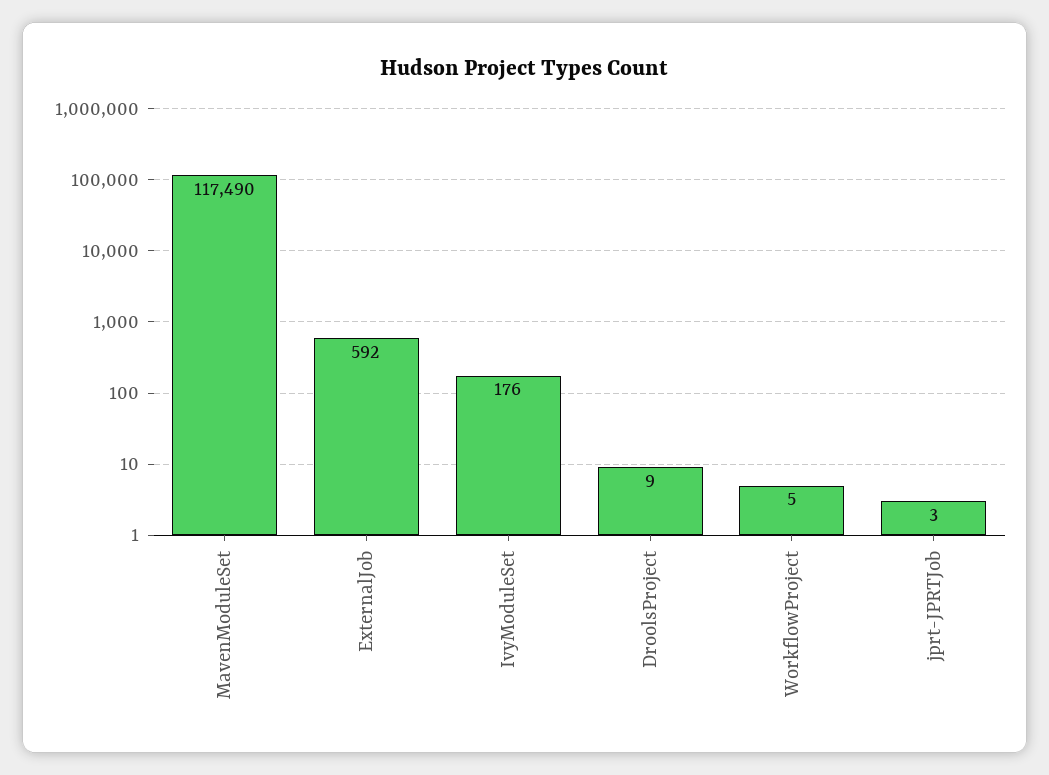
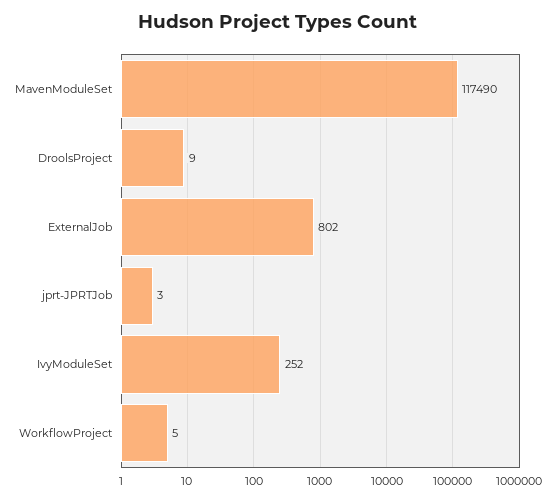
  {
    "MavenModuleSet": 117490,
-   "ExternalJob": 592,
+   "ExternalJob": 802,
-   "IvyModuleSet": 176,
+   "IvyModuleSet": 252,
    "DroolsProject": 9,
    "WorkflowProject": 5,
    "jprt-JPRTJob": 3
  }

